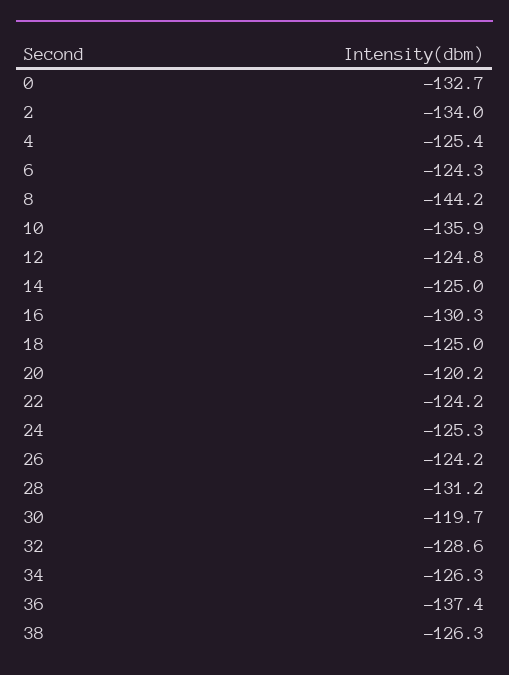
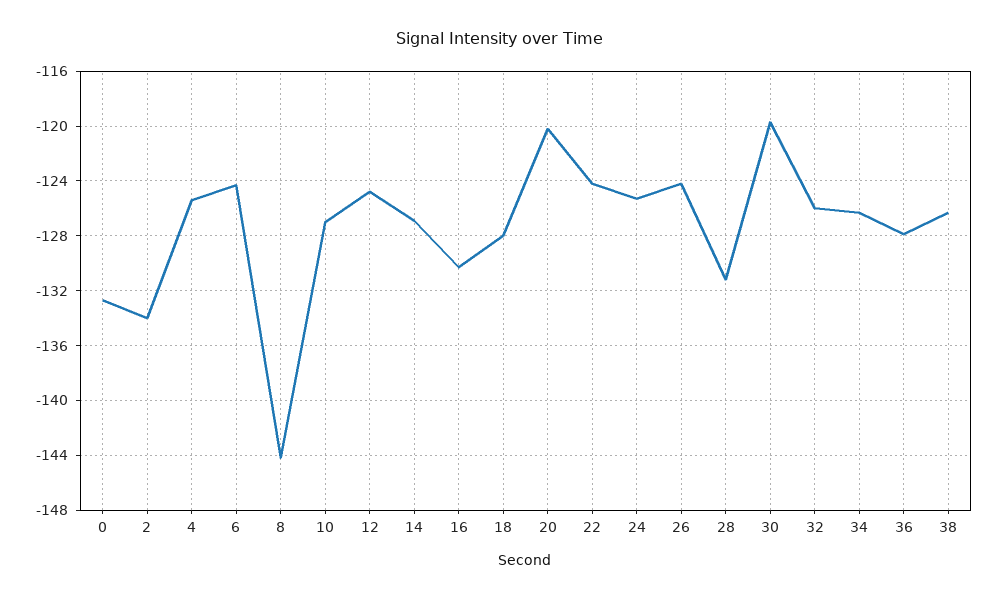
  {
    "0": -132.7,
    "2": -134,
    "4": -125.4,
    "6": -124.3,
    "8": -144.2,
-   "10": -135.9,
+   "10": -127,
    "12": -124.8,
-   "14": -125,
+   "14": -127,
    "16": -130.3,
-   "18": -125,
+   "18": -128,
    "20": -120.2,
    "22": -124.2,
    "24": -125.3,
    "26": -124.2,
    "28": -131.2,
    "30": -119.7,
-   "32": -128.6,
+   "32": -126,
    "34": -126.3,
-   "36": -137.4,
+   "36": -128,
    "38": -126.3
  }

